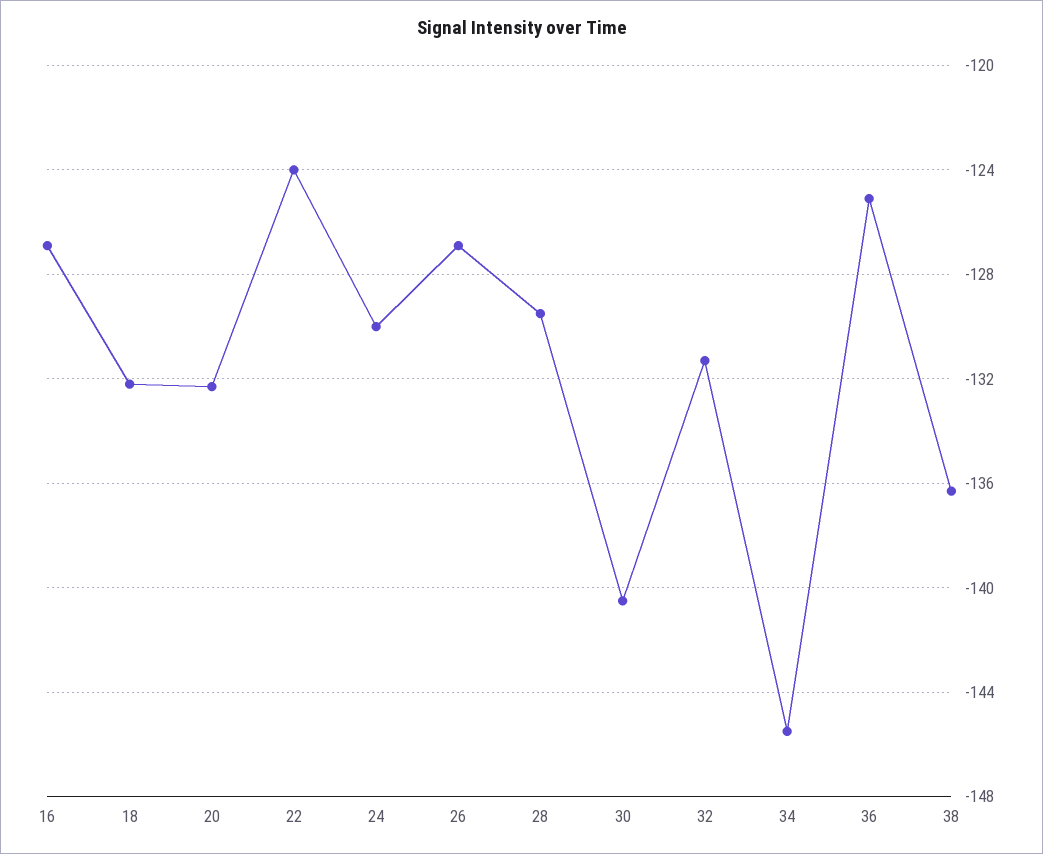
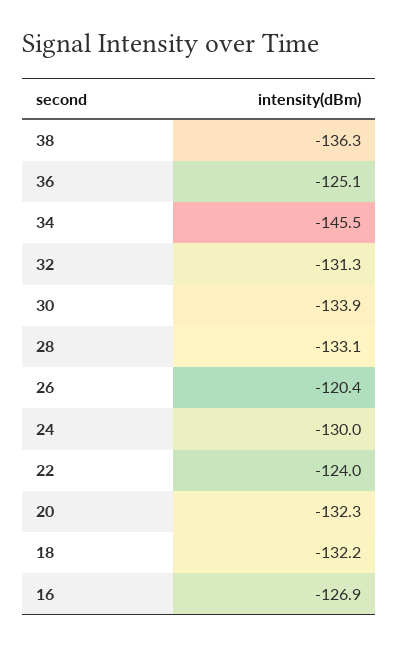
  {
    "16": -126.9,
    "18": -132.2,
    "20": -132.3,
    "22": -124,
    "24": -130,
-   "26": -127,
+   "26": -120.4,
-   "28": -129.5,
+   "28": -133.1,
-   "30": -140.5,
+   "30": -133.9,
    "32": -131.3,
    "34": -145.5,
    "36": -125.1,
    "38": -136.3
  }

